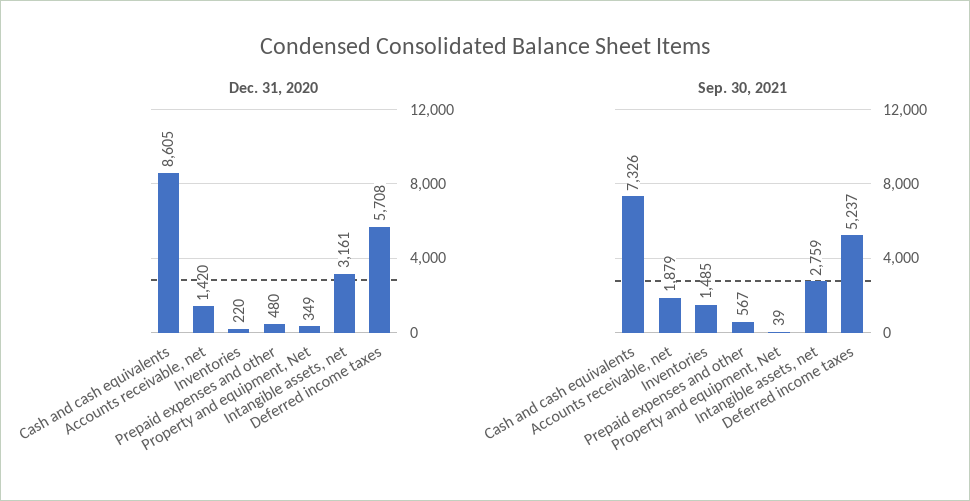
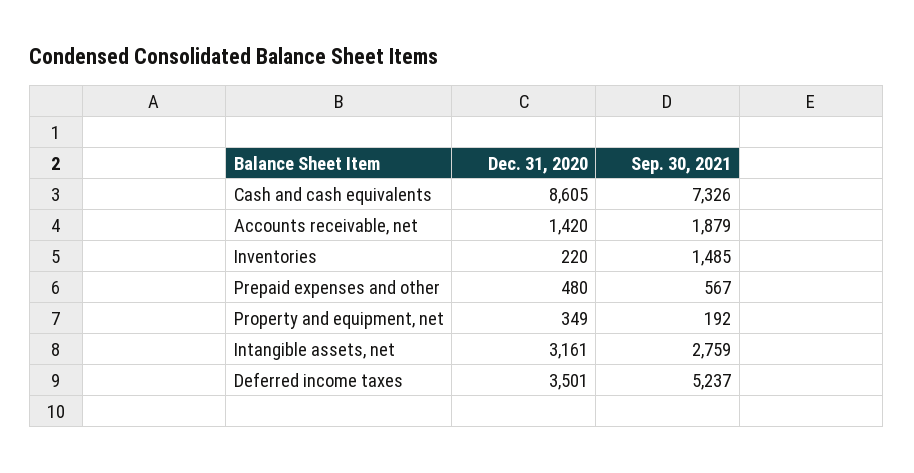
  {
    "Dec. 31, 2020": {
      "Cash and cash equivalents": 8605,
      "Accounts receivable, net": 1420,
      "Inventories": 220,
      "Prepaid expenses and other": 480,
      "Property and equipment, Net": 349,
      "Intangible assets, net": 3161,
-     "Deferred income taxes": 5708
+     "Deferred income taxes": 3501
    },
    "Sep. 30, 2021": {
      "Cash and cash equivalents": 7326,
      "Accounts receivable, net": 1879,
      "Inventories": 1485,
      "Prepaid expenses and other": 567,
-     "Property and equipment, Net": 39,
+     "Property and equipment, Net": 192,
      "Intangible assets, net": 2759,
      "Deferred income taxes": 5237
    }
  }

